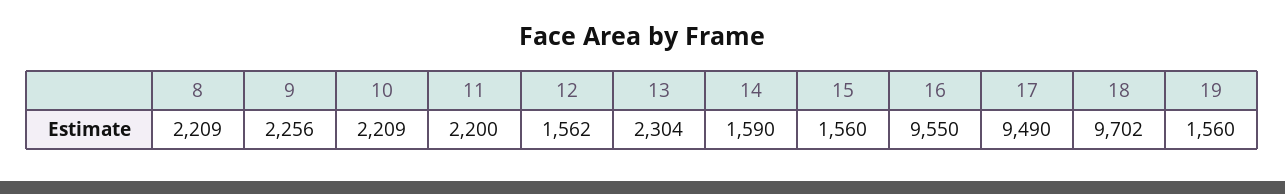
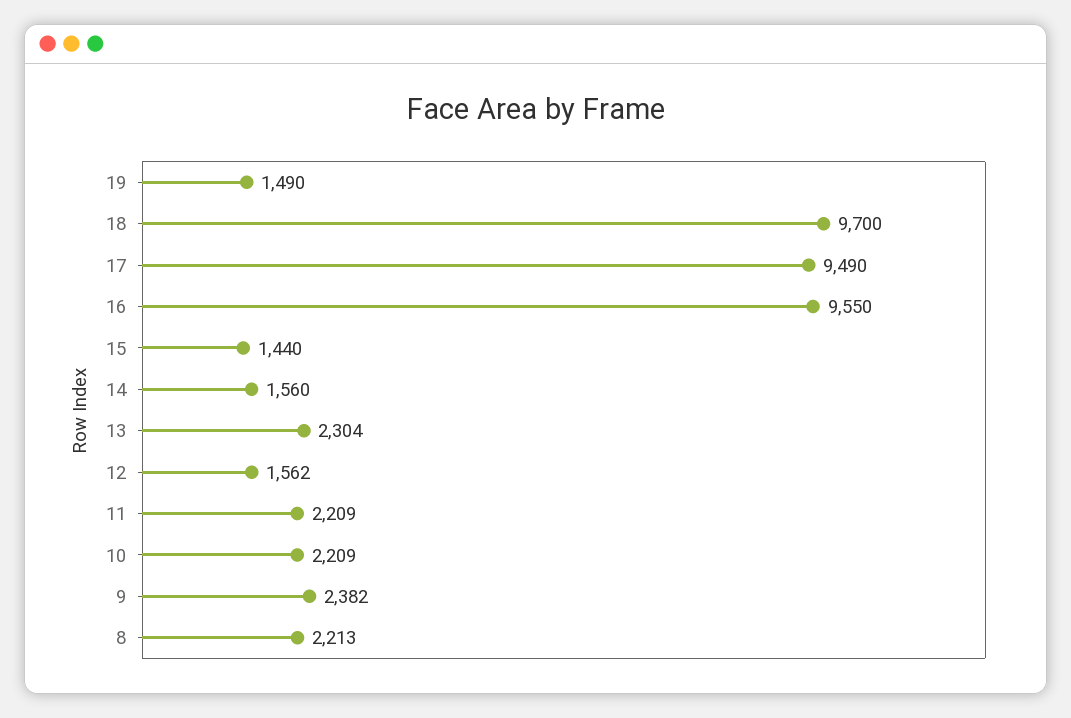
  {
-   "8": 2209,
+   "8": 2213,
-   "9": 2256,
+   "9": 2382,
    "10": 2209,
-   "11": 2200,
+   "11": 2209,
    "12": 1562,
    "13": 2304,
-   "14": 1590,
+   "14": 1560,
-   "15": 1560,
+   "15": 1440,
    "16": 9550,
    "17": 9490,
-   "18": 9702,
+   "18": 9700,
-   "19": 1560
+   "19": 1490
  }

